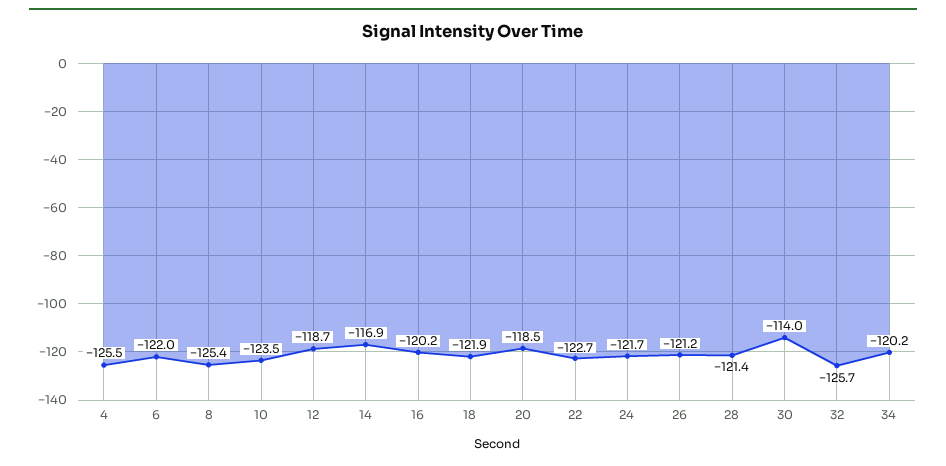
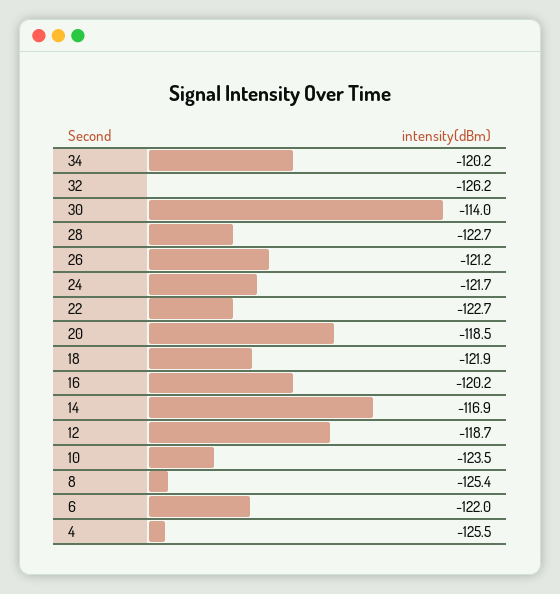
  {
    "4": -125.5,
    "6": -122,
    "8": -125.4,
    "10": -123.5,
    "12": -118.7,
    "14": -116.9,
    "16": -120.2,
    "18": -121.9,
    "20": -118.5,
    "22": -122.7,
    "24": -121.7,
    "26": -121.2,
-   "28": -121.4,
+   "28": -122.7,
    "30": -114,
-   "32": -125.7,
+   "32": -126.2,
    "34": -120.2
  }

